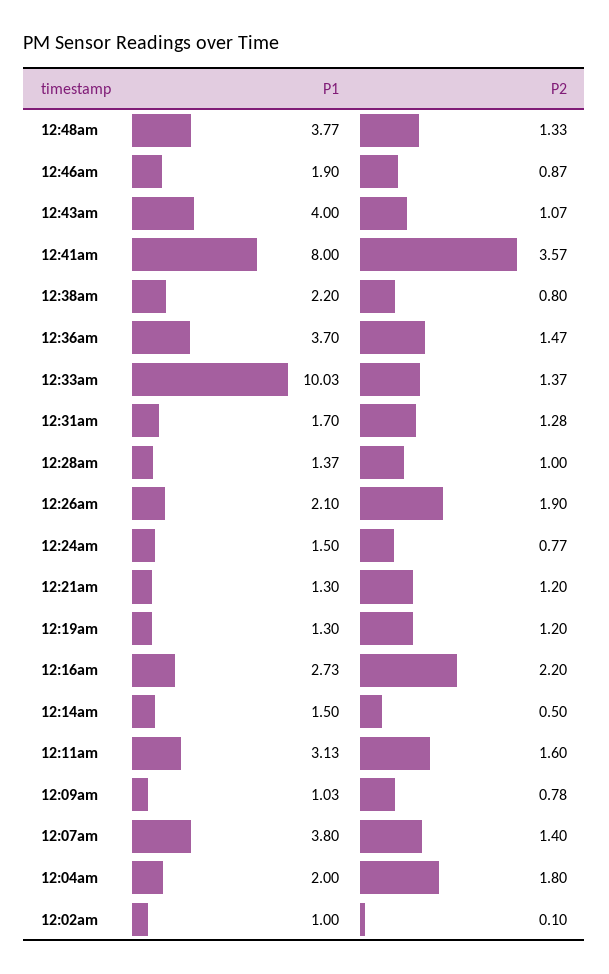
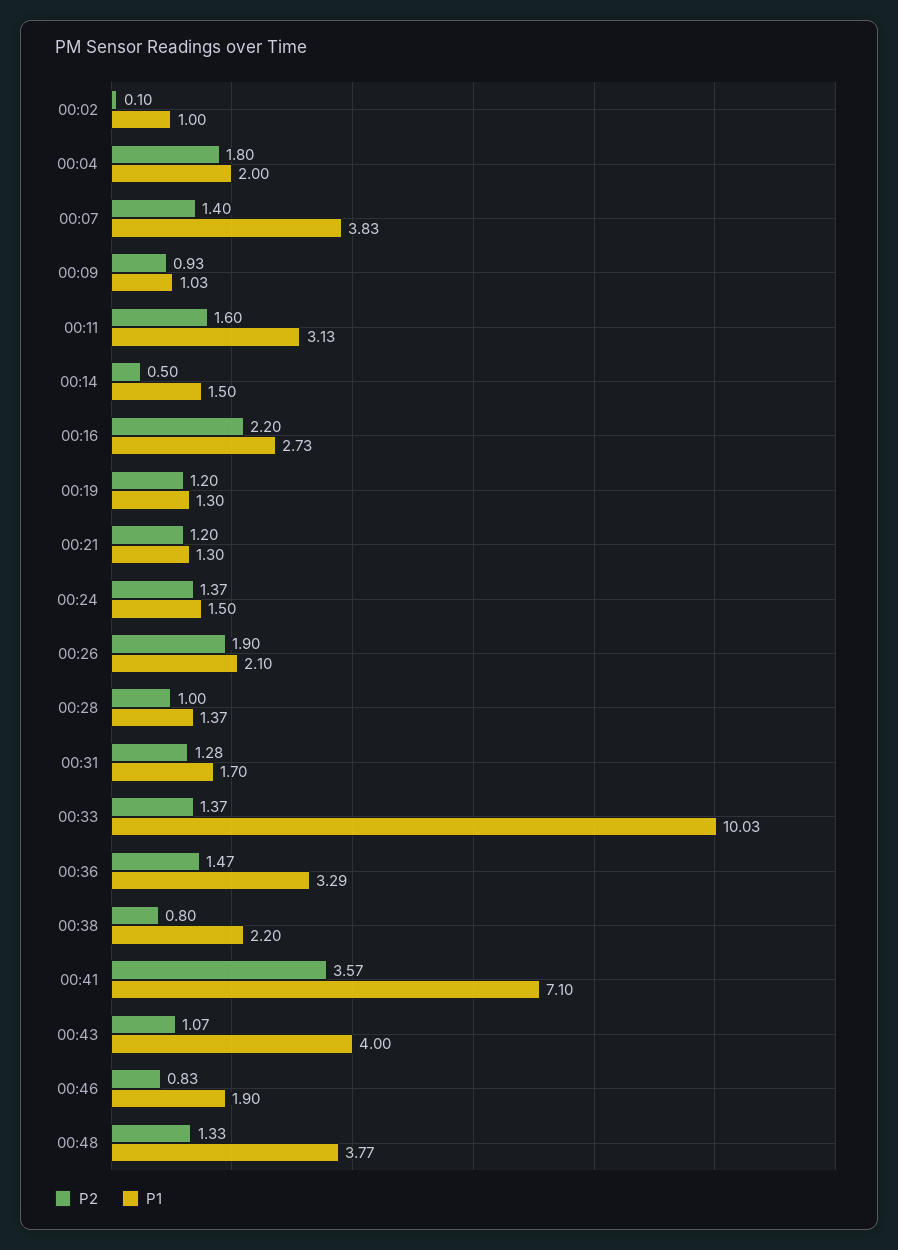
  {
    "P1": {
      "12:48am": 3.77,
      "12:46am": 1.9,
      "12:43am": 4,
-     "12:41am": 8,
+     "12:41am": 7.1,
      "12:38am": 2.2,
-     "12:36am": 3.7,
+     "12:36am": 3.29,
      "12:33am": 10.03,
      "12:31am": 1.7,
      "12:28am": 1.37,
      "12:26am": 2.1,
      "12:24am": 1.5,
      "12:21am": 1.3,
      "12:19am": 1.3,
      "12:16am": 2.73,
      "12:14am": 1.5,
      "12:11am": 3.13,
      "12:09am": 1.03,
-     "12:07am": 3.8,
+     "12:07am": 3.83,
      "12:04am": 2,
      "12:02am": 1
    },
    "P2": {
      "12:48am": 1.33,
-     "12:46am": 0.87,
+     "12:46am": 0.83,
      "12:43am": 1.07,
      "12:41am": 3.57,
      "12:38am": 0.8,
      "12:36am": 1.47,
      "12:33am": 1.37,
      "12:31am": 1.28,
      "12:28am": 1,
      "12:26am": 1.9,
-     "12:24am": 0.77,
+     "12:24am": 1.37,
      "12:21am": 1.2,
      "12:19am": 1.2,
      "12:16am": 2.2,
      "12:14am": 0.5,
      "12:11am": 1.6,
-     "12:09am": 0.78,
+     "12:09am": 0.93,
      "12:07am": 1.4,
      "12:04am": 1.8,
      "12:02am": 0.1
    }
  }

